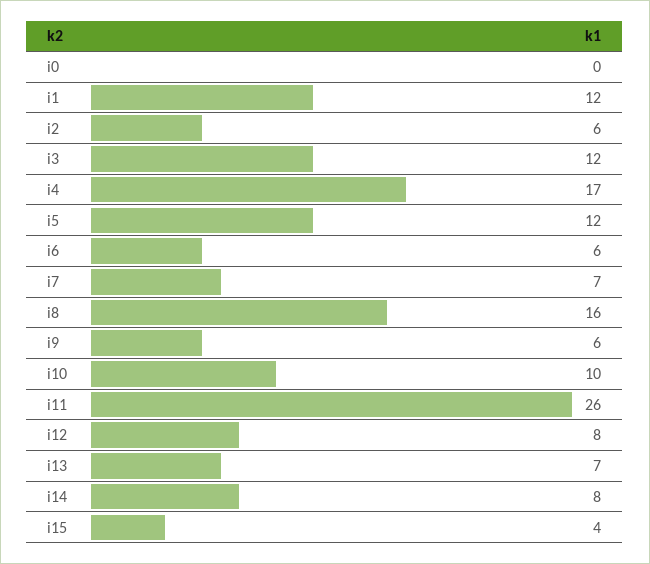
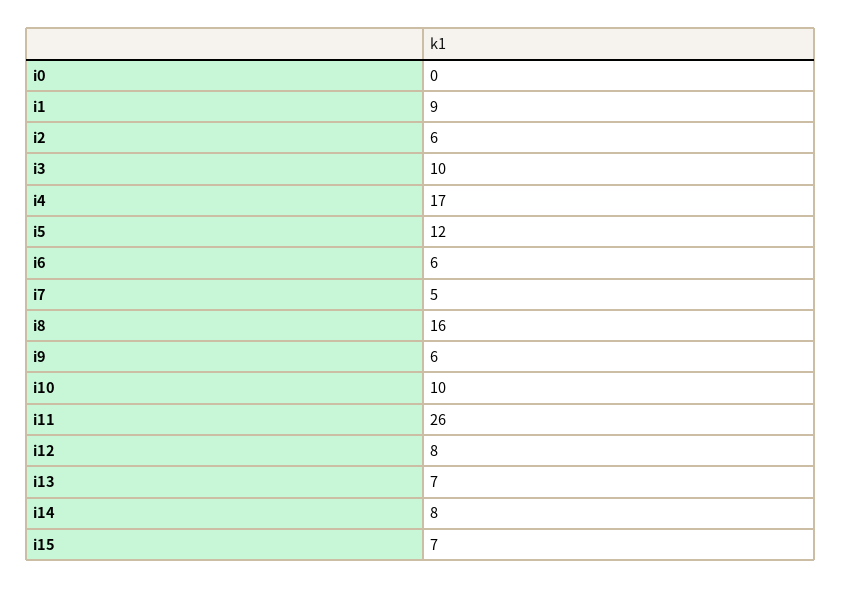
  {
    "i0": 0,
-   "i1": 12,
+   "i1": 9,
    "i2": 6,
-   "i3": 12,
+   "i3": 10,
    "i4": 17,
    "i5": 12,
    "i6": 6,
-   "i7": 7,
+   "i7": 5,
    "i8": 16,
    "i9": 6,
    "i10": 10,
    "i11": 26,
    "i12": 8,
    "i13": 7,
    "i14": 8,
-   "i15": 4
+   "i15": 7
  }

